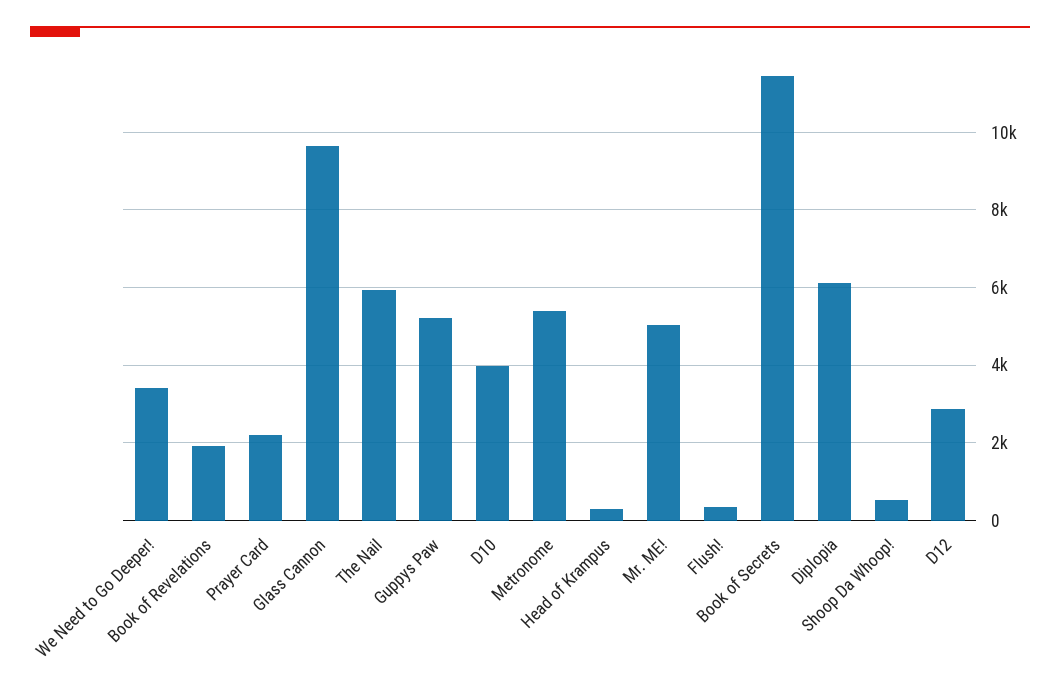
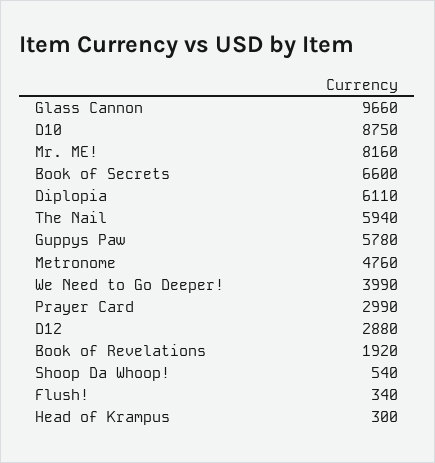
  {
-   "We Need to Go Deeper!": 3400,
+   "We Need to Go Deeper!": 3990,
    "Book of Revelations": 1920,
-   "Prayer Card": 2200,
+   "Prayer Card": 2990,
    "Glass Cannon": 9660,
    "The Nail": 5940,
-   "Guppys Paw": 5200,
+   "Guppys Paw": 5780,
-   "D10": 4000,
+   "D10": 8750,
-   "Metronome": 5400,
+   "Metronome": 4760,
    "Head of Krampus": 300,
-   "Mr. ME!": 5000,
+   "Mr. ME!": 8160,
    "Flush!": 340,
-   "Book of Secrets": 11400,
+   "Book of Secrets": 6600,
    "Diplopia": 6110,
    "Shoop Da Whoop!": 540,
    "D12": 2880
  }

